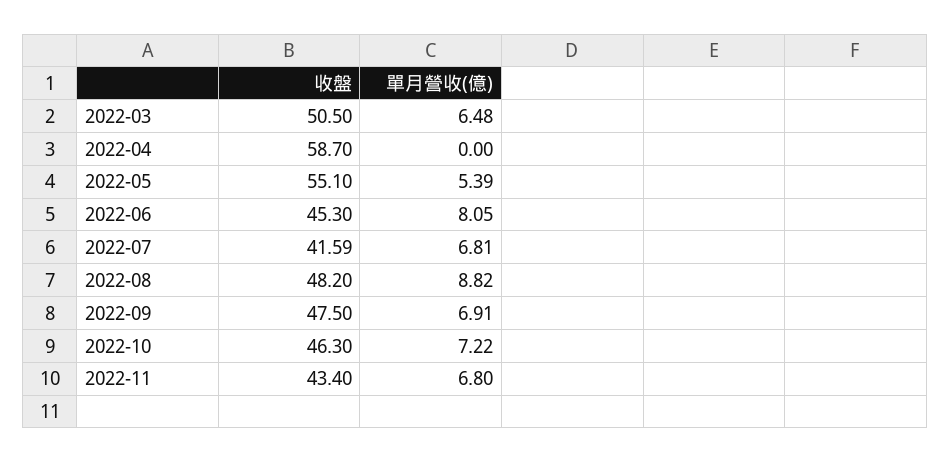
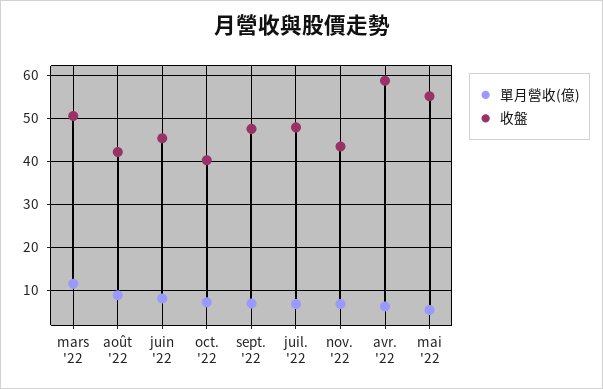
  {
    "收盤": {
      "2022-03": 50.5,
      "2022-04": 58.7,
      "2022-05": 55.1,
      "2022-06": 45.3,
-     "2022-07": 41.59,
+     "2022-07": 48,
-     "2022-08": 48.2,
+     "2022-08": 42,
      "2022-09": 47.5,
-     "2022-10": 46.3,
+     "2022-10": 40,
      "2022-11": 43.4
    },
    "單月營收(億)": {
-     "2022-03": 6.48,
+     "2022-03": 12,
-     "2022-04": 0,
+     "2022-04": 6,
      "2022-05": 5.39,
      "2022-06": 8.05,
      "2022-07": 6.81,
      "2022-08": 8.82,
      "2022-09": 6.91,
      "2022-10": 7.22,
      "2022-11": 6.8
    }
  }

